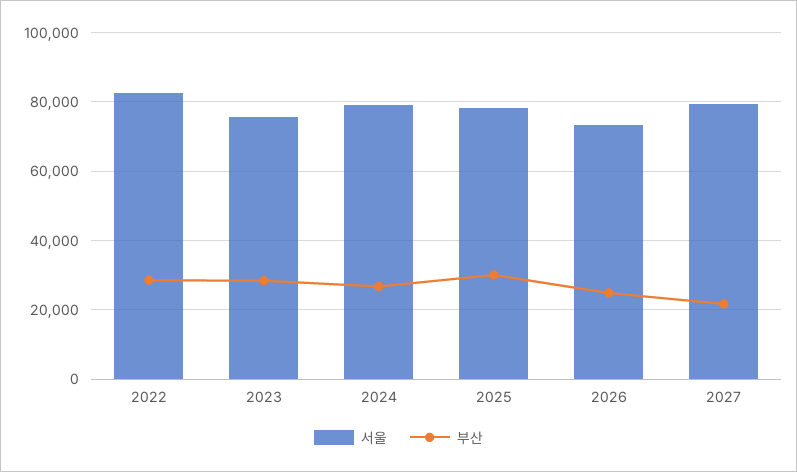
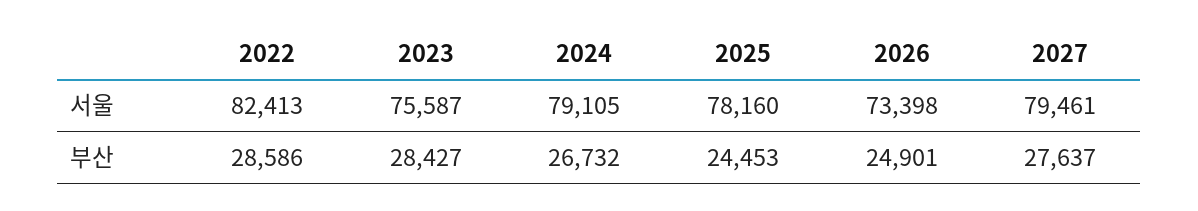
  {
    "서울": {
      "2022": 82413,
      "2023": 75587,
      "2024": 79105,
      "2025": 78160,
      "2026": 73398,
      "2027": 79461
    },
    "부산": {
      "2022": 28586,
      "2023": 28427,
      "2024": 26732,
-     "2025": 30000,
+     "2025": 24453,
      "2026": 24901,
-     "2027": 22000
+     "2027": 27637
    }
  }

